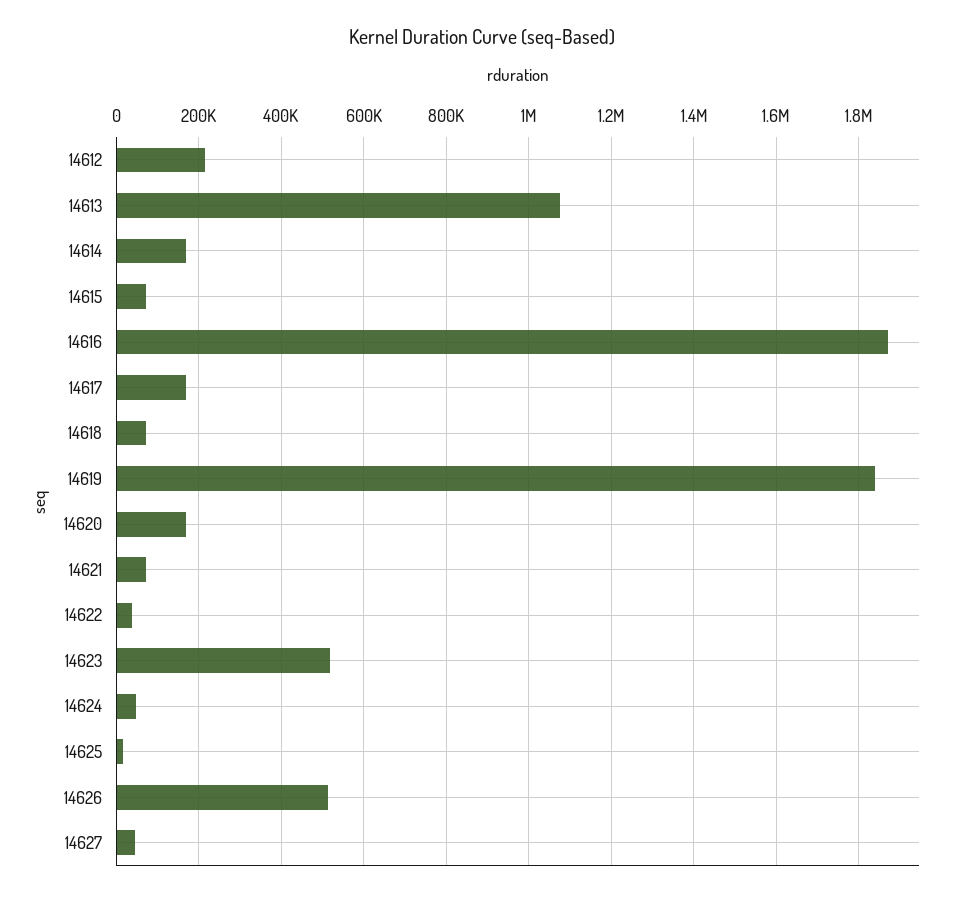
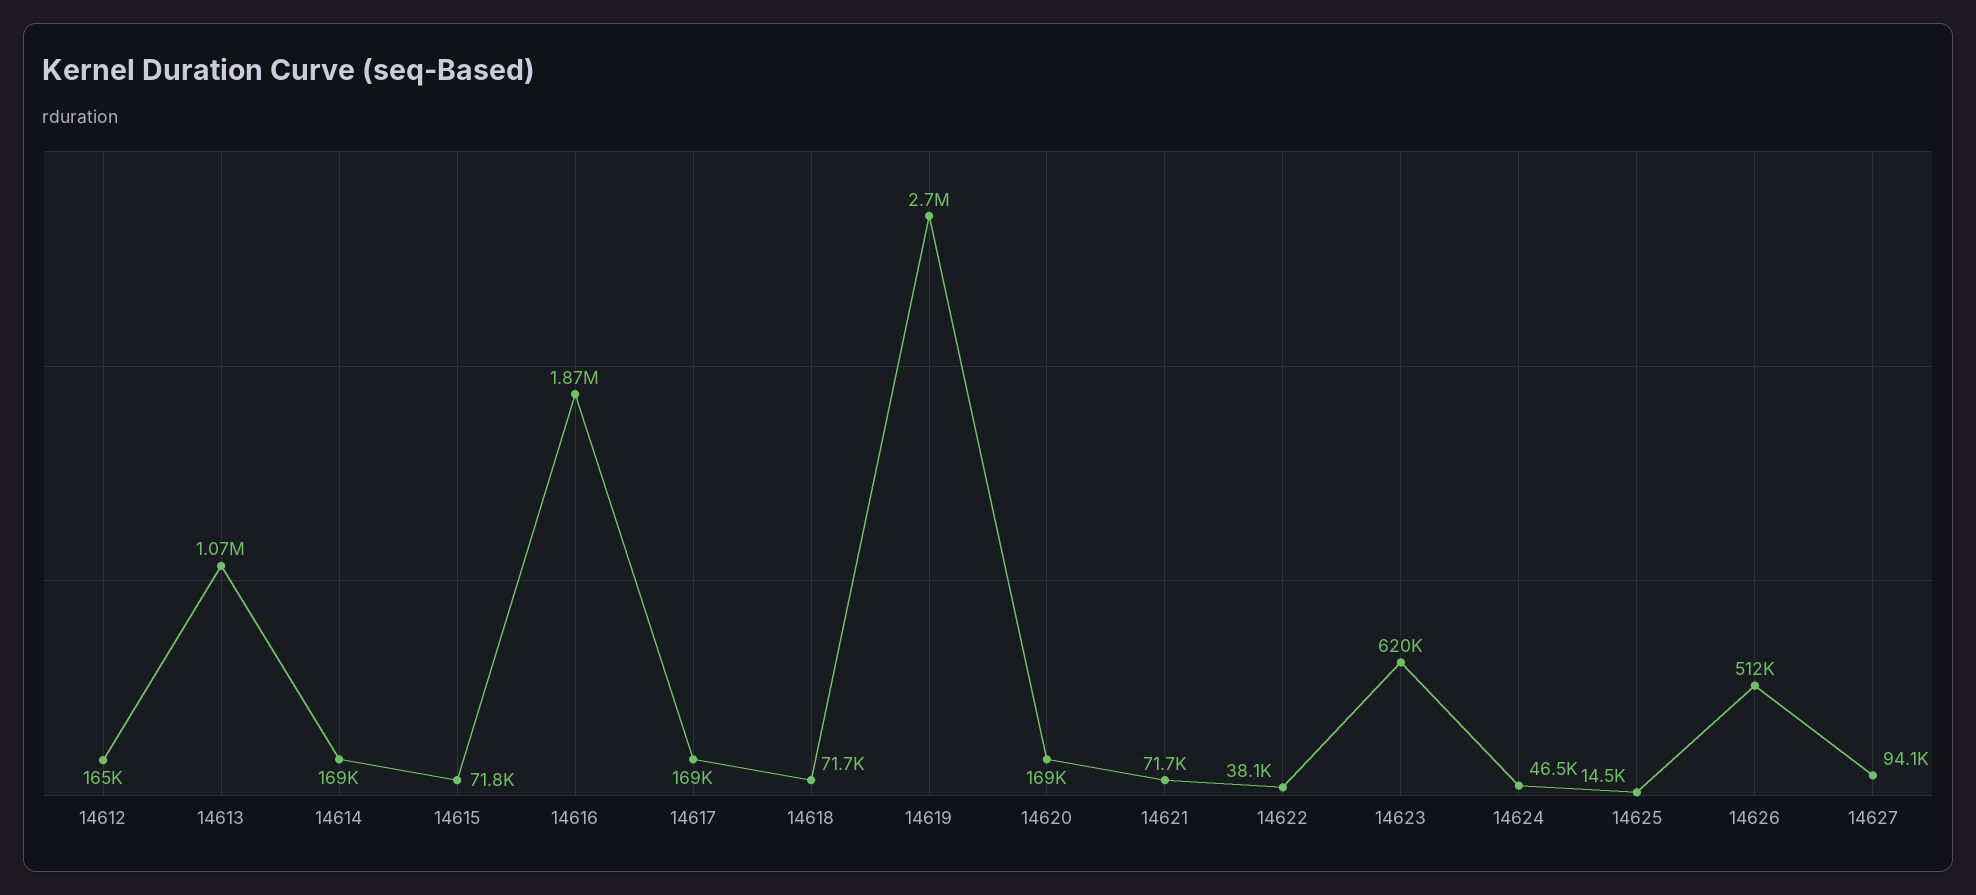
  {
-   "14612": 220000,
+   "14612": 165000,
    "14613": 1070000,
    "14614": 169000,
    "14615": 71800,
    "14616": 1870000,
    "14617": 169000,
    "14618": 71700,
-   "14619": 1840000,
+   "14619": 2700000,
    "14620": 169000,
    "14621": 71700,
    "14622": 38100,
-   "14623": 520000,
+   "14623": 620000,
    "14624": 46500,
    "14625": 14500,
    "14626": 512000,
-   "14627": 40000
+   "14627": 94100
  }

